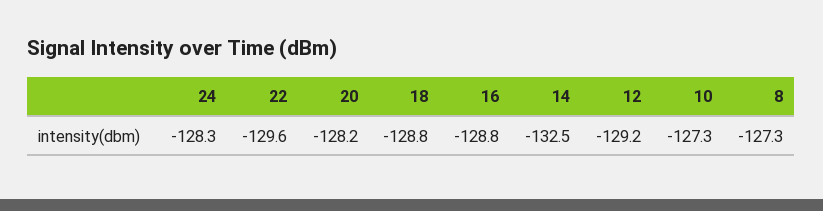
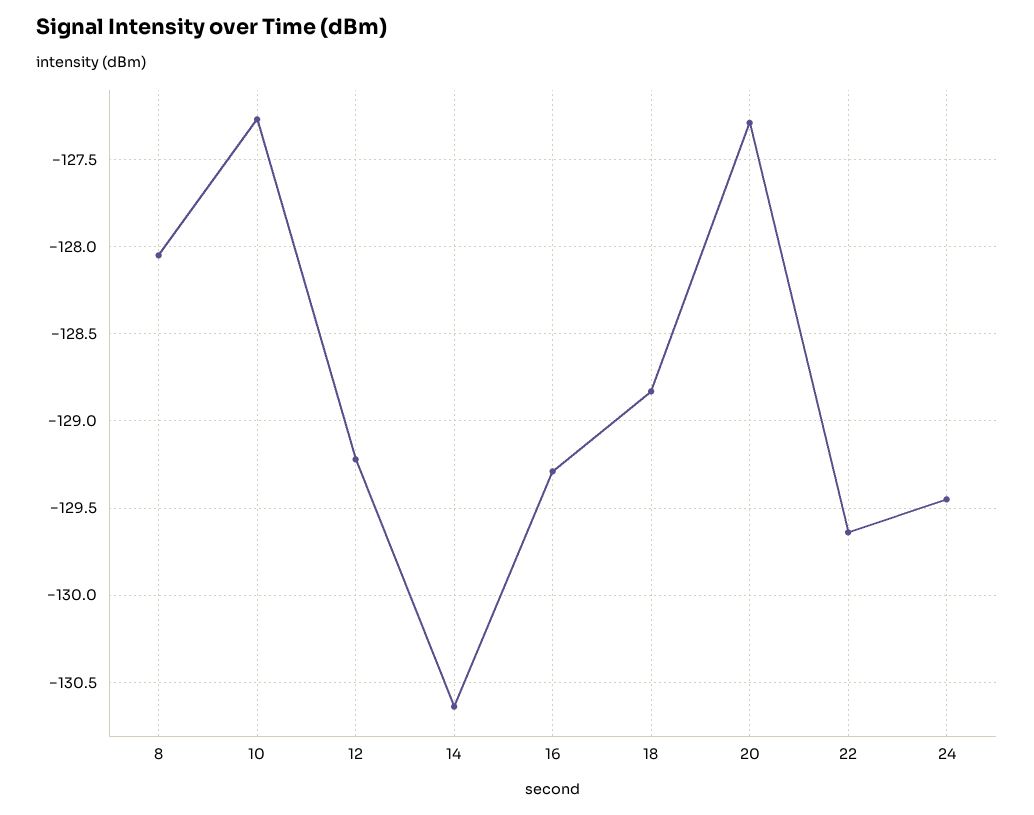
  {
-   "24": -128.3,
+   "24": -129.45,
    "22": -129.6,
-   "20": -128.2,
+   "20": -127.3,
    "18": -128.8,
-   "16": -128.8,
+   "16": -129.3,
-   "14": -132.5,
+   "14": -130.65,
    "12": -129.2,
    "10": -127.3,
-   "8": -127.3
+   "8": -128.05
  }

